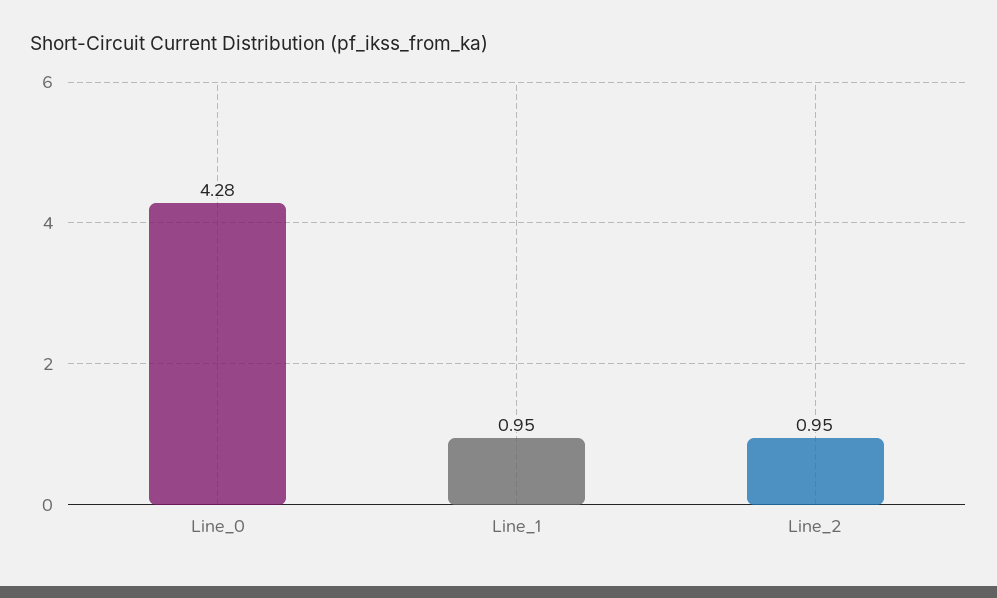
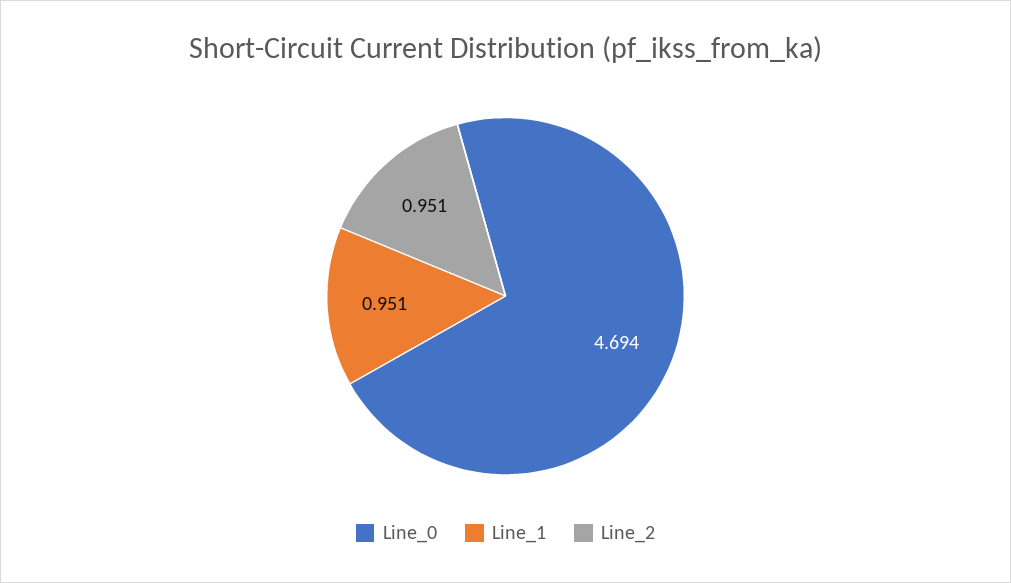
  {
-   "Line_0": 4.28,
+   "Line_0": 4.694,
    "Line_1": 0.951,
    "Line_2": 0.951
  }

